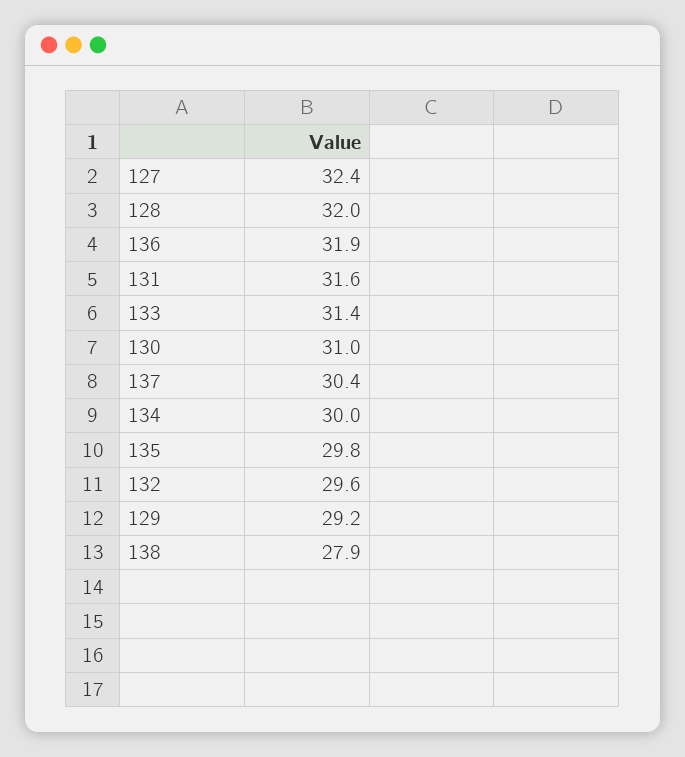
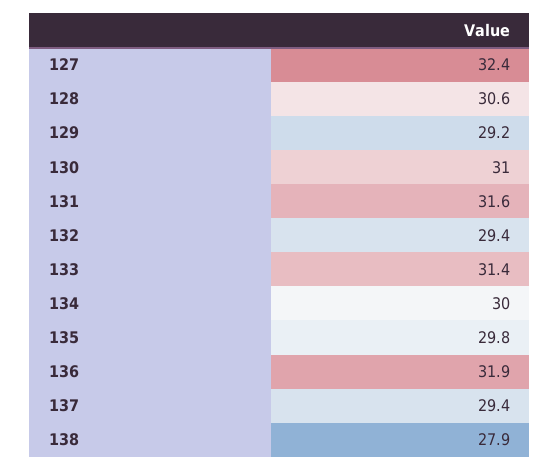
  {
    "127": 32.4,
-   "128": 32,
+   "128": 30.6,
    "136": 31.9,
    "131": 31.6,
    "133": 31.4,
    "130": 31,
-   "137": 30.4,
+   "137": 29.4,
    "134": 30,
    "135": 29.8,
-   "132": 29.6,
+   "132": 29.4,
    "129": 29.2,
    "138": 27.9
  }

